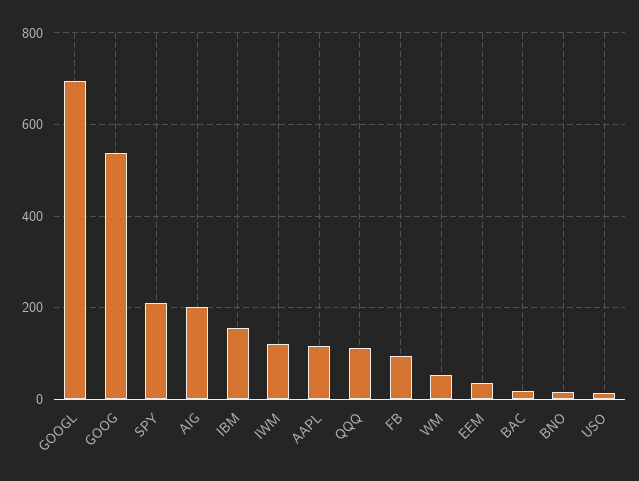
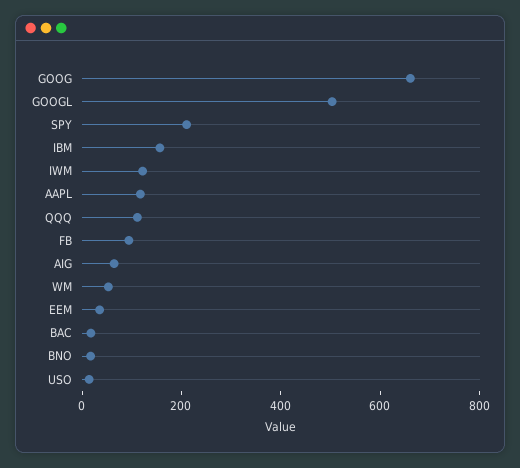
  {
-   "GOOGL": 700,
+   "GOOGL": 500,
-   "GOOG": 540,
+   "GOOG": 650,
    "SPY": 220,
-   "AIG": 200,
+   "AIG": 50,
    "IBM": 160,
    "IWM": 120,
    "AAPL": 120,
    "QQQ": 120,
    "FB": 100,
    "WM": 60,
    "EEM": 40,
    "BAC": 20,
    "BNO": 20,
    "USO": 20
  }

